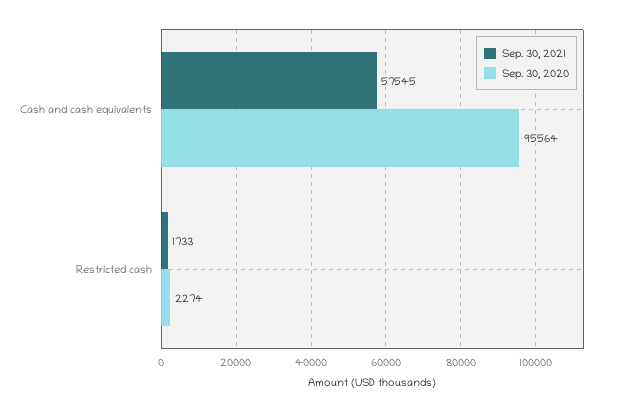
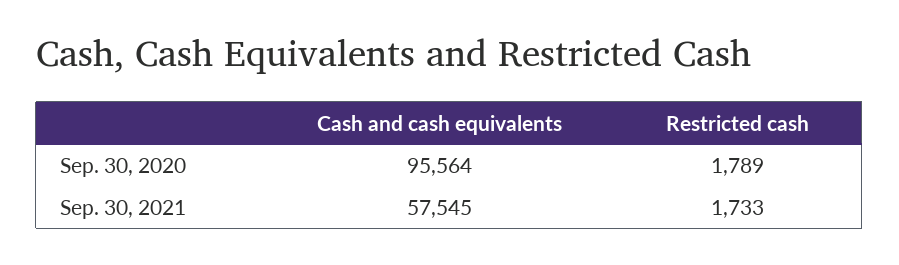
  {
    "Sep. 30, 2021": {
      "Cash and cash equivalents": 57545,
      "Restricted cash": 1733
    },
    "Sep. 30, 2020": {
      "Cash and cash equivalents": 95564,
-     "Restricted cash": 2274
+     "Restricted cash": 1789
    }
  }

